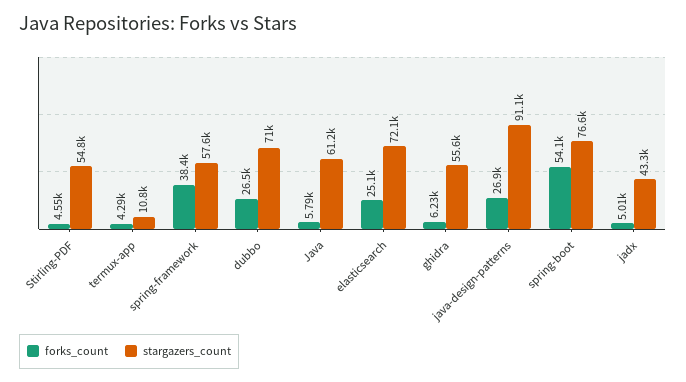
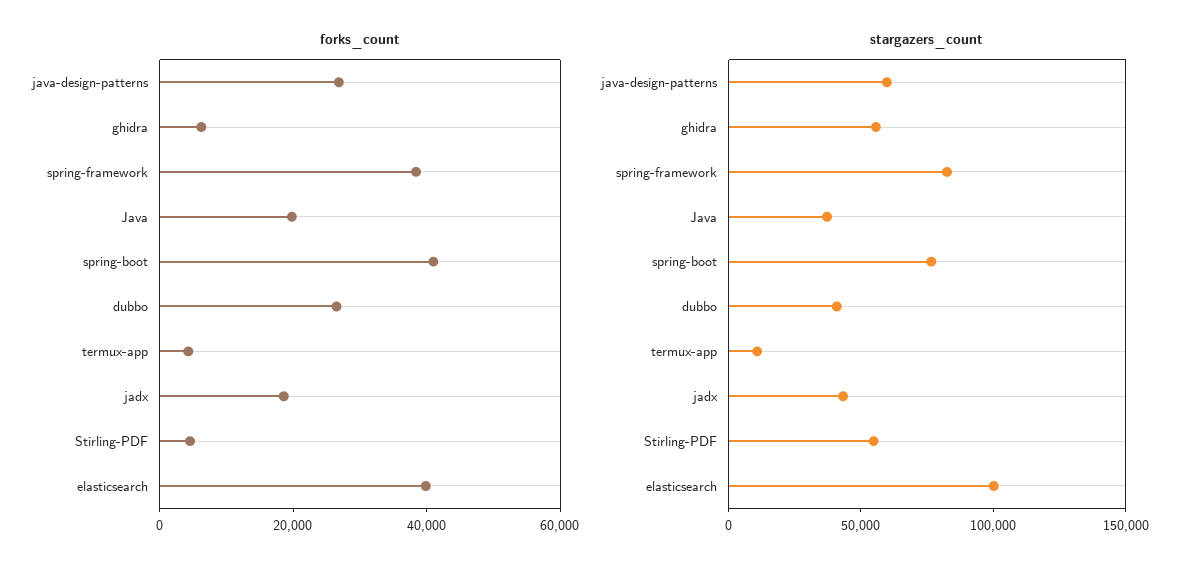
  {
    "forks_count": {
      "Stirling-PDF": 4550,
      "termux-app": 4290,
      "spring-framework": 38400,
      "dubbo": 26500,
-     "Java": 5790,
+     "Java": 20000,
-     "elasticsearch": 25100,
+     "elasticsearch": 40000,
      "ghidra": 6230,
      "java-design-patterns": 26900,
-     "spring-boot": 54100,
+     "spring-boot": 40000,
-     "jadx": 5010
+     "jadx": 20000
    },
    "stargazers_count": {
      "Stirling-PDF": 54800,
      "termux-app": 10800,
-     "spring-framework": 57600,
+     "spring-framework": 80000,
-     "dubbo": 71000,
+     "dubbo": 40000,
-     "Java": 61200,
+     "Java": 40000,
-     "elasticsearch": 72100,
+     "elasticsearch": 100000,
      "ghidra": 55600,
-     "java-design-patterns": 91100,
+     "java-design-patterns": 60000,
      "spring-boot": 76600,
      "jadx": 43300
    }
  }

